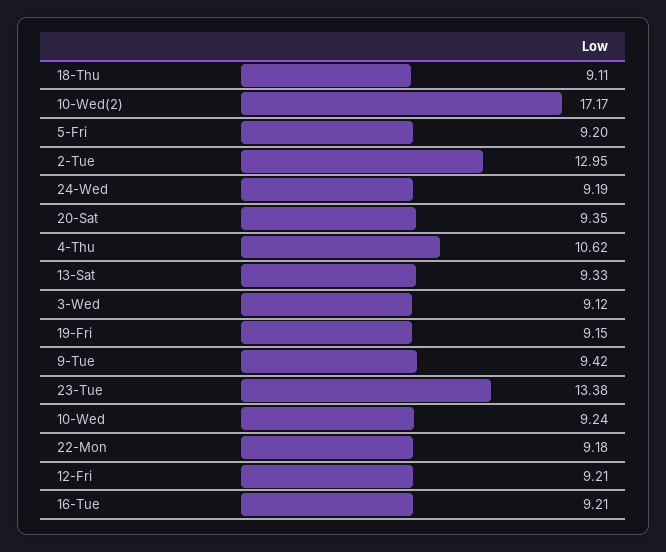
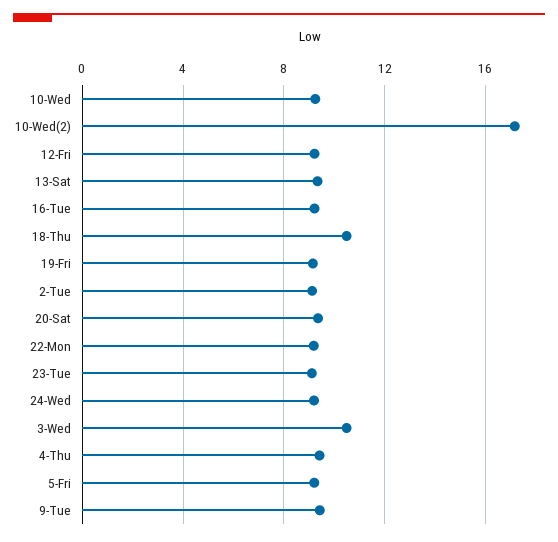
  {
-   "18-Thu": 9.11,
+   "18-Thu": 10.5,
    "10-Wed(2)": 17.17,
    "5-Fri": 9.2,
-   "2-Tue": 12.95,
+   "2-Tue": 9,
    "24-Wed": 9.19,
    "20-Sat": 9.35,
-   "4-Thu": 10.62,
+   "4-Thu": 9.5,
    "13-Sat": 9.33,
-   "3-Wed": 9.12,
+   "3-Wed": 10.5,
    "19-Fri": 9.15,
    "9-Tue": 9.42,
-   "23-Tue": 13.38,
+   "23-Tue": 9,
    "10-Wed": 9.24,
    "22-Mon": 9.18,
    "12-Fri": 9.21,
    "16-Tue": 9.21
  }

